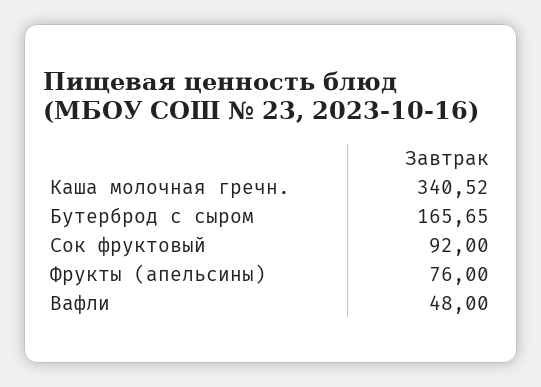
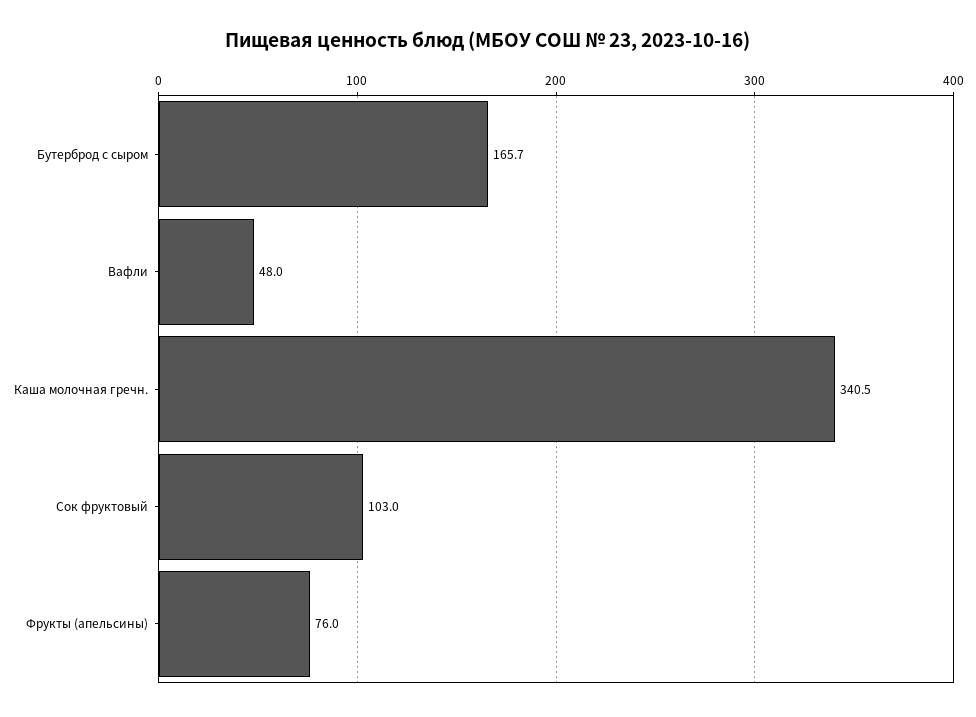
  {
    "Каша молочная гречн.": 340.52,
    "Бутерброд с сыром": 165.65,
-   "Сок фруктовый": 92,
+   "Сок фруктовый": 103,
    "Фрукты (апельсины)": 76,
    "Вафли": 48
  }

